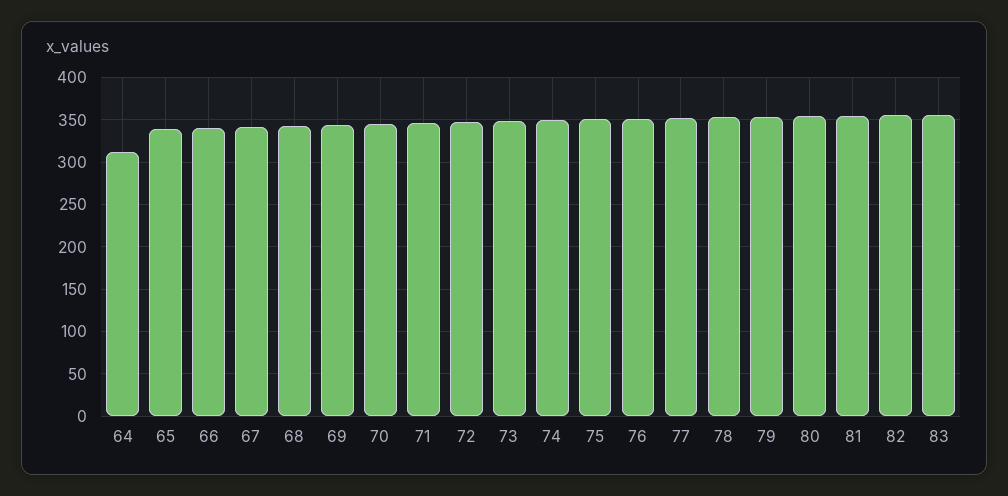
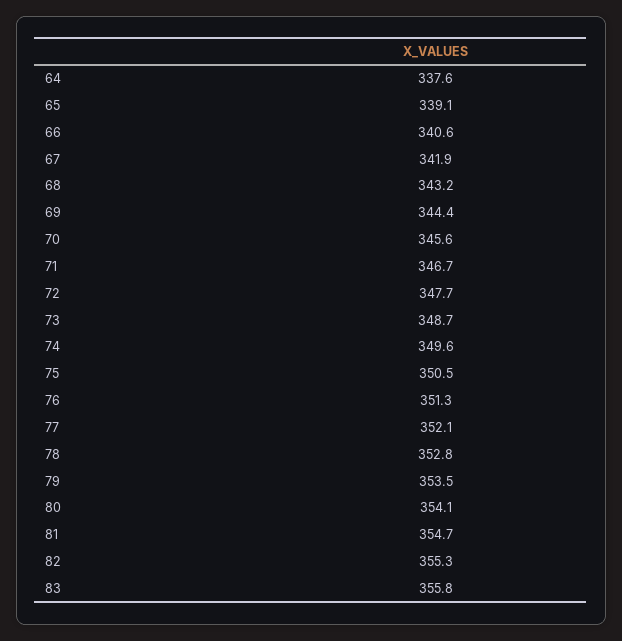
  {
-   "64": 310,
+   "64": 337.6,
    "65": 339.1,
    "66": 340.6,
    "67": 341.9,
    "68": 343.2,
    "69": 344.4,
    "70": 345.6,
    "71": 346.7,
    "72": 347.7,
    "73": 348.7,
    "74": 349.6,
    "75": 350.5,
    "76": 351.3,
    "77": 352.1,
    "78": 352.8,
    "79": 353.5,
    "80": 354.1,
    "81": 354.7,
    "82": 355.3,
    "83": 355.8
  }

